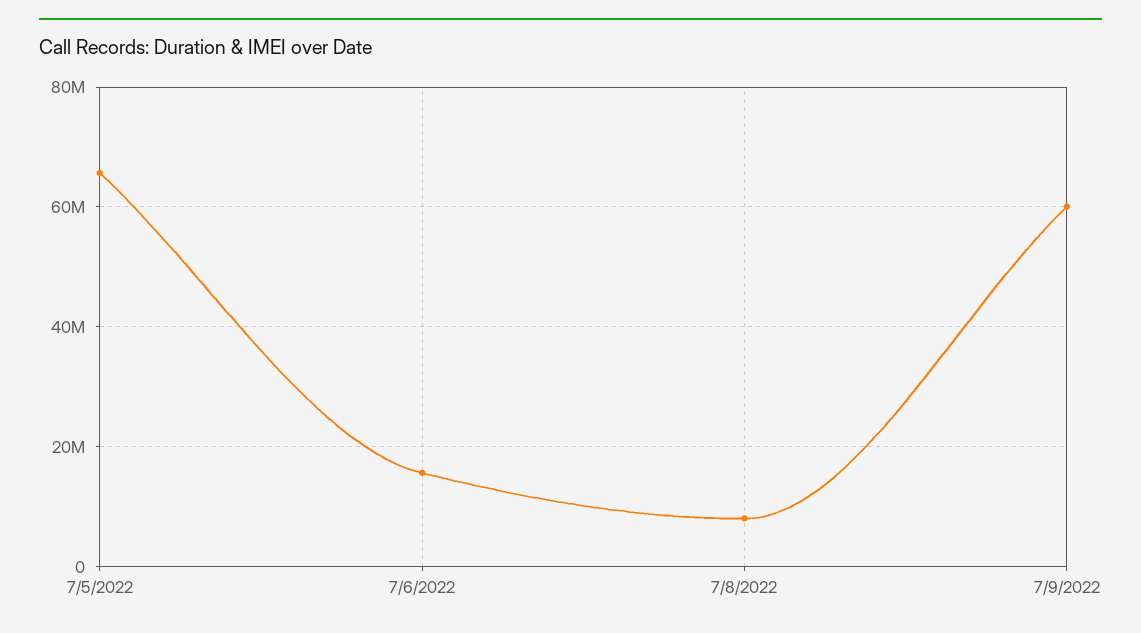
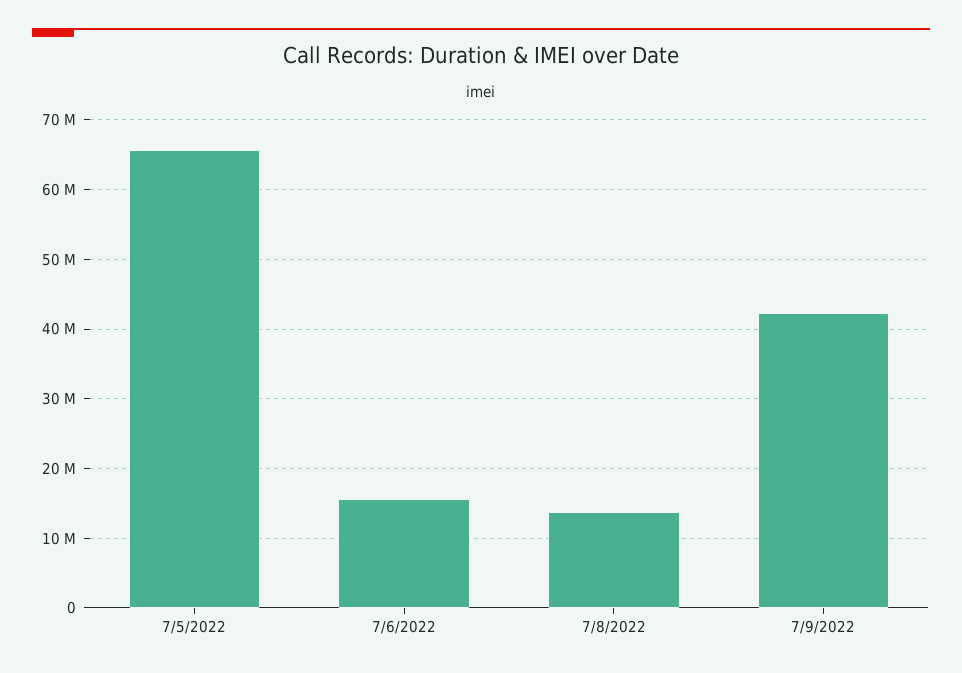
  {
    "7/5/2022": 66000000,
    "7/6/2022": 16000000,
-   "7/8/2022": 8000000,
+   "7/8/2022": 14000000,
-   "7/9/2022": 60000000
+   "7/9/2022": 42000000
  }

